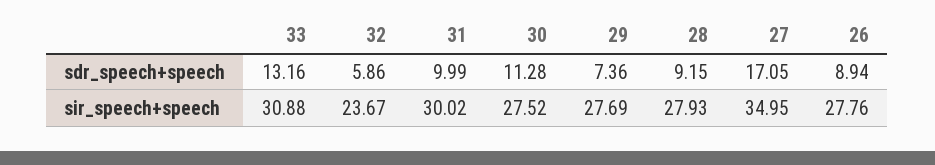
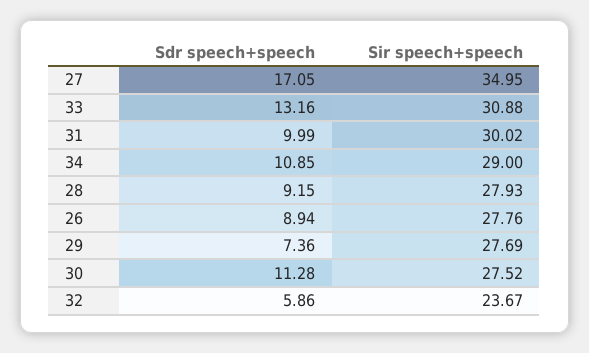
  {
    "33": {
      "sdr_speech+speech": 13.16,
      "sir_speech+speech": 30.88
    },
    "32": {
      "sdr_speech+speech": 5.86,
      "sir_speech+speech": 23.67
    },
    "31": {
      "sdr_speech+speech": 9.99,
      "sir_speech+speech": 30.02
    },
    "30": {
      "sdr_speech+speech": 11.28,
      "sir_speech+speech": 27.52
    },
    "29": {
      "sdr_speech+speech": 7.36,
      "sir_speech+speech": 27.69
    },
    "28": {
      "sdr_speech+speech": 9.15,
      "sir_speech+speech": 27.93
    },
    "27": {
      "sdr_speech+speech": 17.05,
      "sir_speech+speech": 34.95
    },
    "26": {
      "sdr_speech+speech": 8.94,
      "sir_speech+speech": 27.76
-   }
+   },
+   "34": {
+     "sdr_speech+speech": 10.85,
+     "sir_speech+speech": 29
+   }
  }

